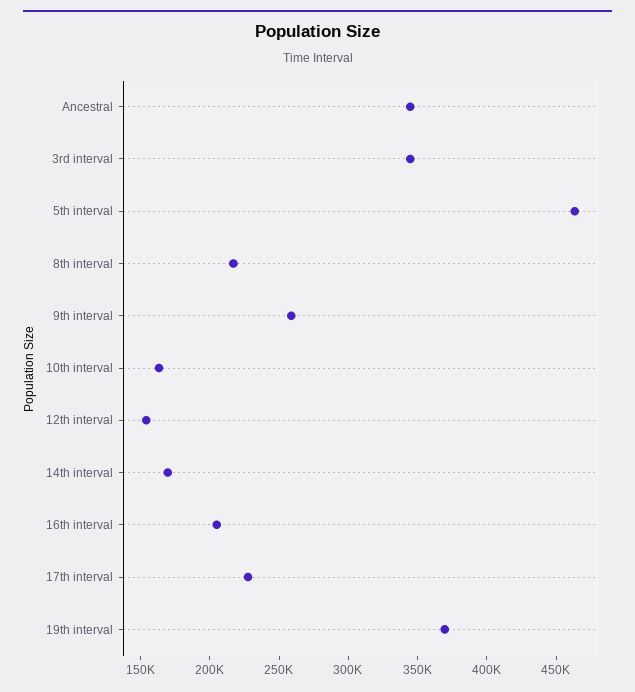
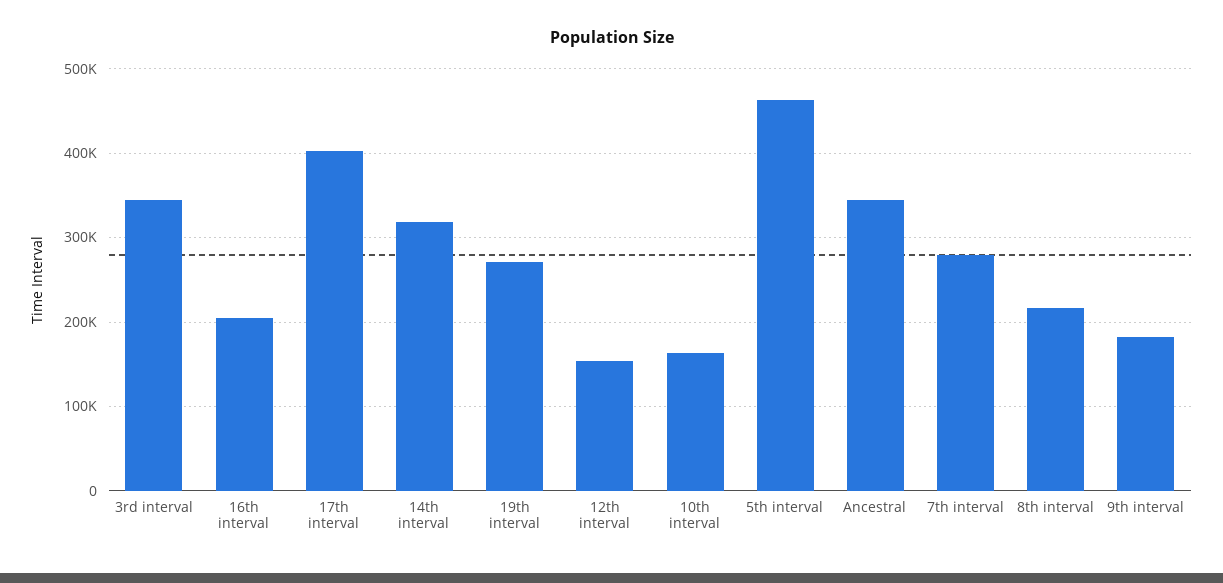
  {
    "Ancestral": 340000,
    "3rd interval": 340000,
    "5th interval": 460000,
    "8th interval": 220000,
-   "9th interval": 260000,
+   "9th interval": 180000,
    "10th interval": 160000,
    "12th interval": 150000,
-   "14th interval": 170000,
+   "14th interval": 320000,
    "16th interval": 210000,
-   "17th interval": 230000,
+   "17th interval": 400000,
-   "19th interval": 370000
+   "19th interval": 270000,
+   "7th interval": 280000
  }

